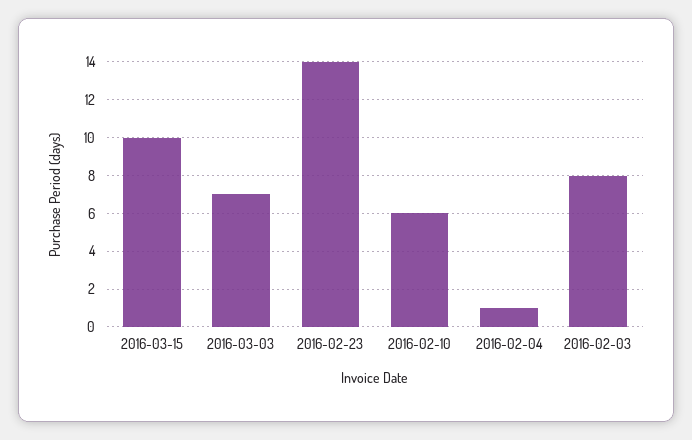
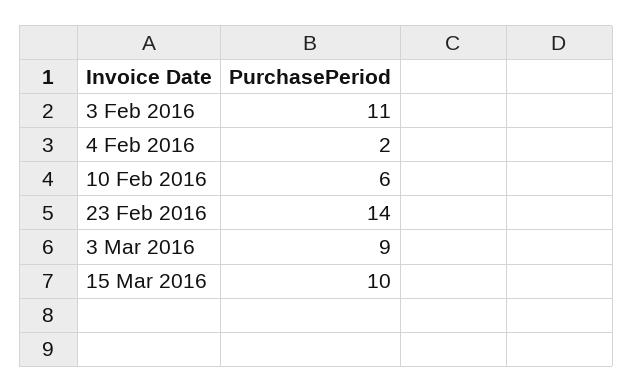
  {
    "2016-03-15": 10,
-   "2016-03-03": 7,
+   "2016-03-03": 9,
    "2016-02-23": 14,
    "2016-02-10": 6,
-   "2016-02-04": 1,
+   "2016-02-04": 2,
-   "2016-02-03": 8
+   "2016-02-03": 11
  }

